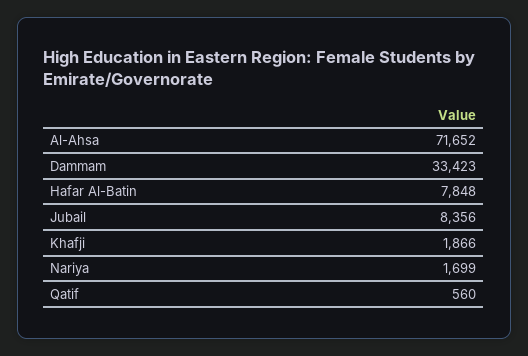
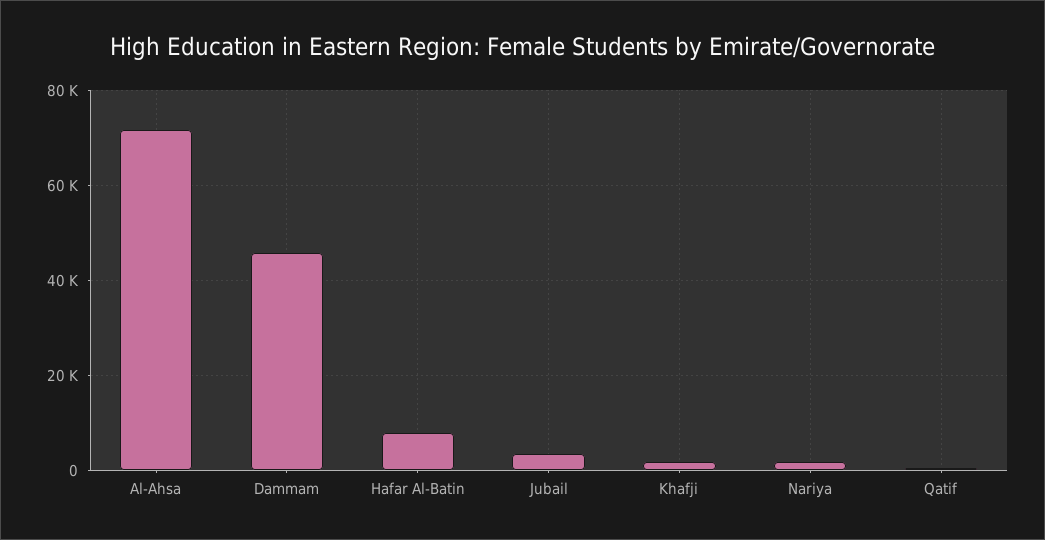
  {
    "Al-Ahsa": 71652,
-   "Dammam": 33423,
+   "Dammam": 46000,
    "Hafar Al-Batin": 7848,
-   "Jubail": 8356,
+   "Jubail": 4000,
    "Khafji": 1866,
    "Nariya": 1699,
    "Qatif": 560
  }

